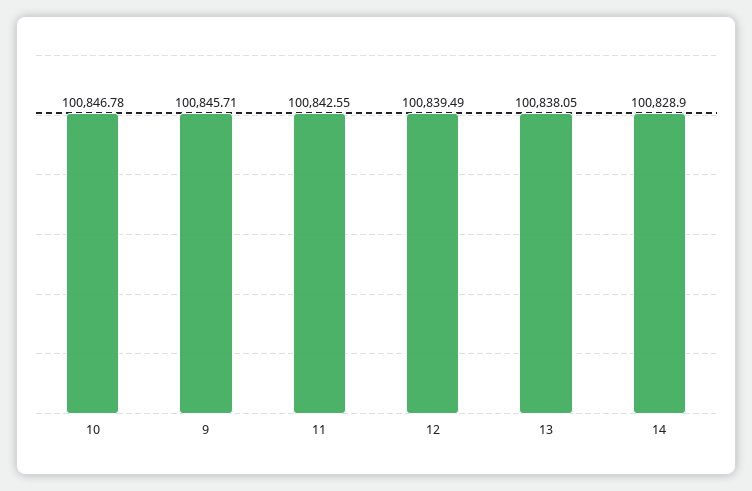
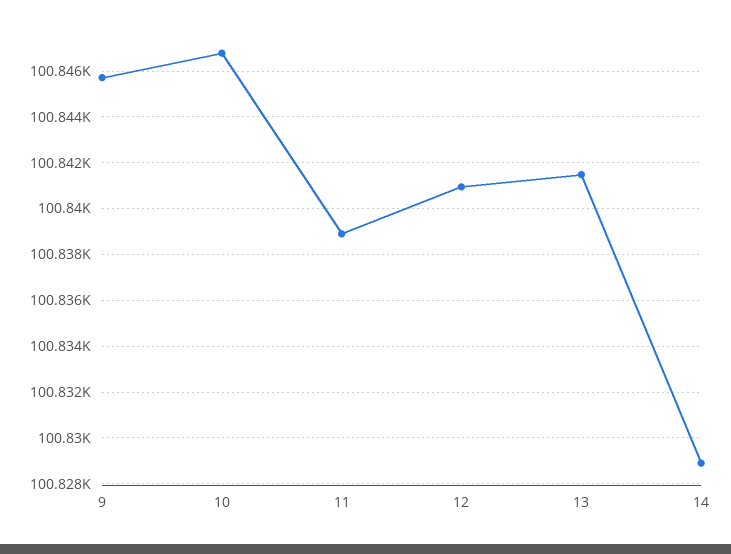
  {
    "10": 100846.78,
    "9": 100845.71,
-   "11": 100842.55,
+   "11": 100839,
-   "12": 100839.49,
+   "12": 100841,
-   "13": 100838.05,
+   "13": 100841.5,
    "14": 100828.9
  }

